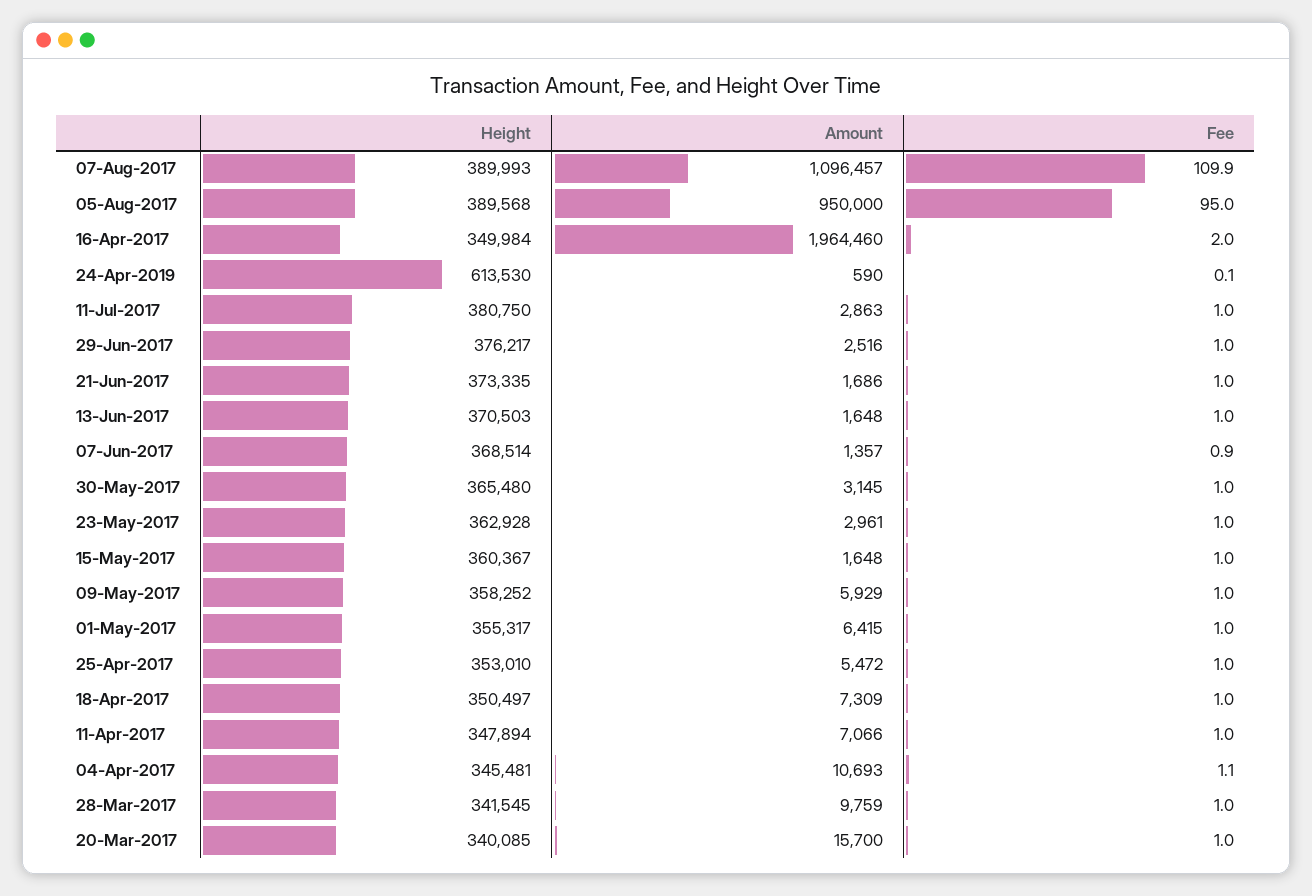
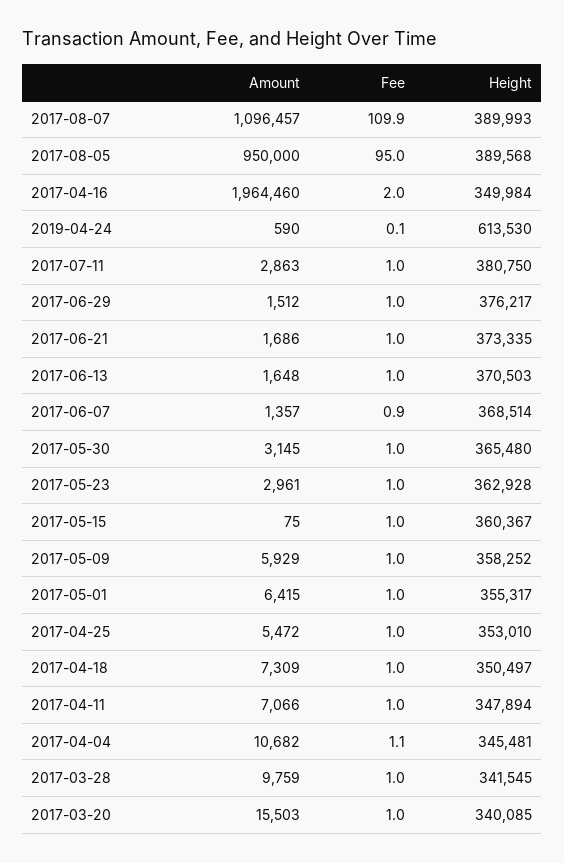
  {
    "Height": {
      "07-Aug-2017": 389993,
      "05-Aug-2017": 389568,
      "16-Apr-2017": 349984,
      "24-Apr-2019": 613530,
      "11-Jul-2017": 380750,
      "29-Jun-2017": 376217,
      "21-Jun-2017": 373335,
      "13-Jun-2017": 370503,
      "07-Jun-2017": 368514,
      "30-May-2017": 365480,
      "23-May-2017": 362928,
      "15-May-2017": 360367,
      "09-May-2017": 358252,
      "01-May-2017": 355317,
      "25-Apr-2017": 353010,
      "18-Apr-2017": 350497,
      "11-Apr-2017": 347894,
      "04-Apr-2017": 345481,
      "28-Mar-2017": 341545,
      "20-Mar-2017": 340085
    },
    "Amount": {
      "07-Aug-2017": 1096457,
      "05-Aug-2017": 950000,
      "16-Apr-2017": 1964460,
      "24-Apr-2019": 590,
      "11-Jul-2017": 2863,
-     "29-Jun-2017": 2516,
+     "29-Jun-2017": 1512,
      "21-Jun-2017": 1686,
      "13-Jun-2017": 1648,
      "07-Jun-2017": 1357,
      "30-May-2017": 3145,
      "23-May-2017": 2961,
-     "15-May-2017": 1648,
+     "15-May-2017": 75,
      "09-May-2017": 5929,
      "01-May-2017": 6415,
      "25-Apr-2017": 5472,
      "18-Apr-2017": 7309,
      "11-Apr-2017": 7066,
-     "04-Apr-2017": 10693,
+     "04-Apr-2017": 10682,
      "28-Mar-2017": 9759,
-     "20-Mar-2017": 15700
+     "20-Mar-2017": 15503
    },
    "Fee": {
      "07-Aug-2017": 109.9,
      "05-Aug-2017": 95,
      "16-Apr-2017": 2,
      "24-Apr-2019": 0.1,
      "11-Jul-2017": 1,
      "29-Jun-2017": 1,
      "21-Jun-2017": 1,
      "13-Jun-2017": 1,
      "07-Jun-2017": 0.9,
      "30-May-2017": 1,
      "23-May-2017": 1,
      "15-May-2017": 1,
      "09-May-2017": 1,
      "01-May-2017": 1,
      "25-Apr-2017": 1,
      "18-Apr-2017": 1,
      "11-Apr-2017": 1,
      "04-Apr-2017": 1.1,
      "28-Mar-2017": 1,
      "20-Mar-2017": 1
    }
  }

